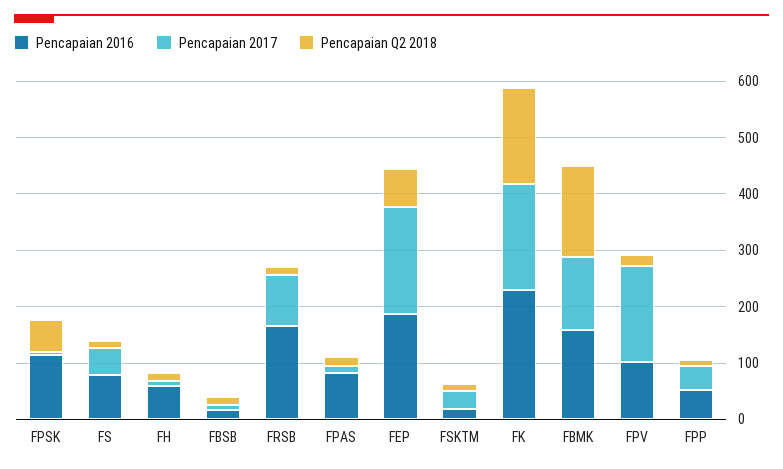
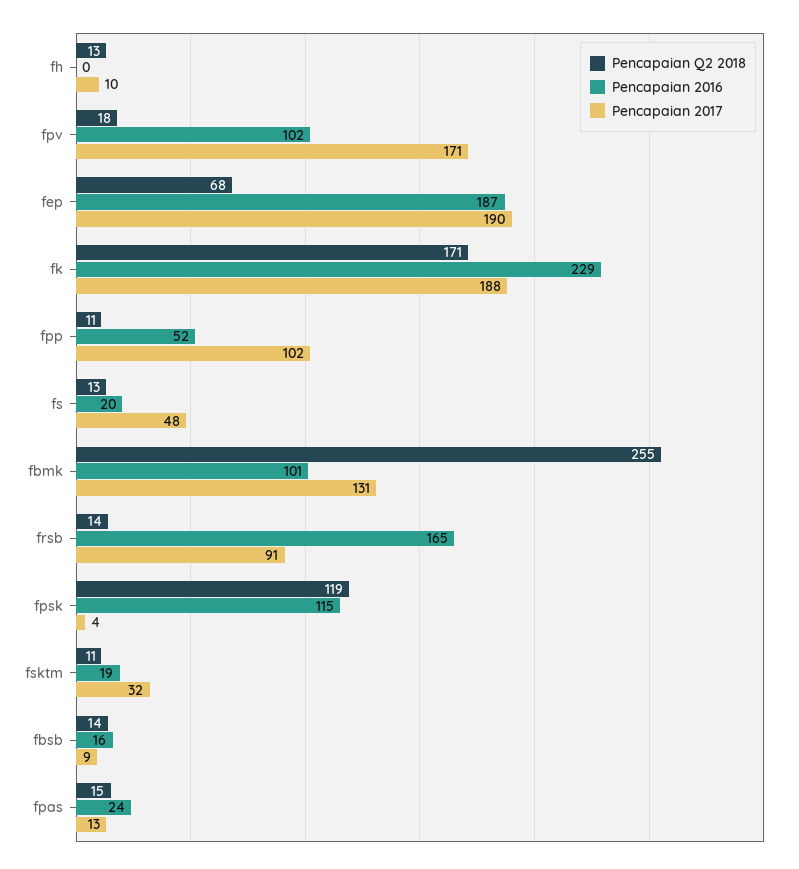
  {
    "Pencapaian 2016": {
      "FPSK": 115,
-     "FS": 80,
+     "FS": 20,
-     "FH": 60,
+     "FH": 0,
      "FBSB": 16,
      "FRSB": 165,
-     "FPAS": 80,
+     "FPAS": 24,
      "FEP": 187,
      "FSKTM": 19,
      "FK": 229,
-     "FBMK": 160,
+     "FBMK": 101,
      "FPV": 102,
      "FPP": 52
    },
    "Pencapaian 2017": {
      "FPSK": 4,
      "FS": 48,
      "FH": 10,
      "FBSB": 9,
      "FRSB": 91,
      "FPAS": 13,
      "FEP": 190,
      "FSKTM": 32,
      "FK": 188,
      "FBMK": 131,
      "FPV": 171,
-     "FPP": 40
+     "FPP": 102
    },
    "Pencapaian Q2 2018": {
-     "FPSK": 60,
+     "FPSK": 119,
      "FS": 13,
      "FH": 13,
      "FBSB": 14,
      "FRSB": 14,
      "FPAS": 15,
      "FEP": 68,
      "FSKTM": 11,
      "FK": 171,
-     "FBMK": 160,
+     "FBMK": 255,
      "FPV": 18,
      "FPP": 11
    }
  }

